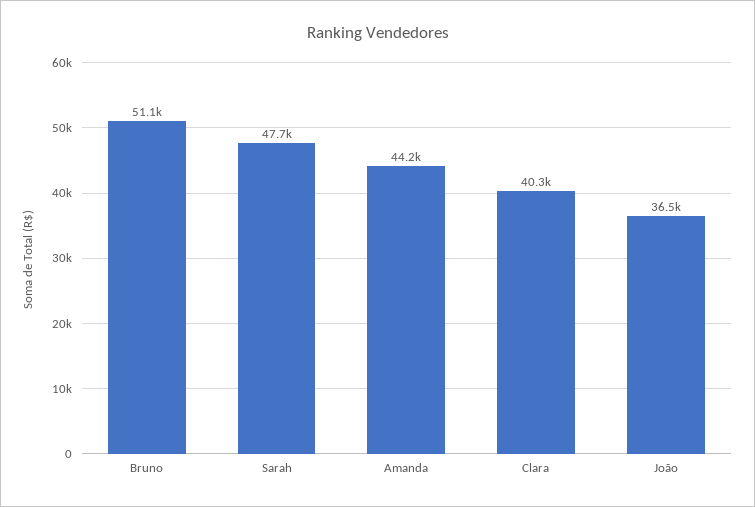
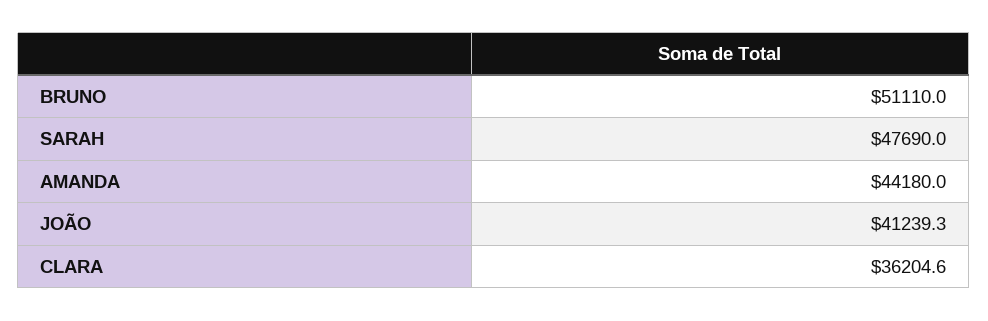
  {
    "Bruno": 51110,
    "Sarah": 47690,
    "Amanda": 44180,
-   "Clara": 40300,
+   "Clara": 36204.6,
-   "João": 36500
+   "João": 41239.3
  }

